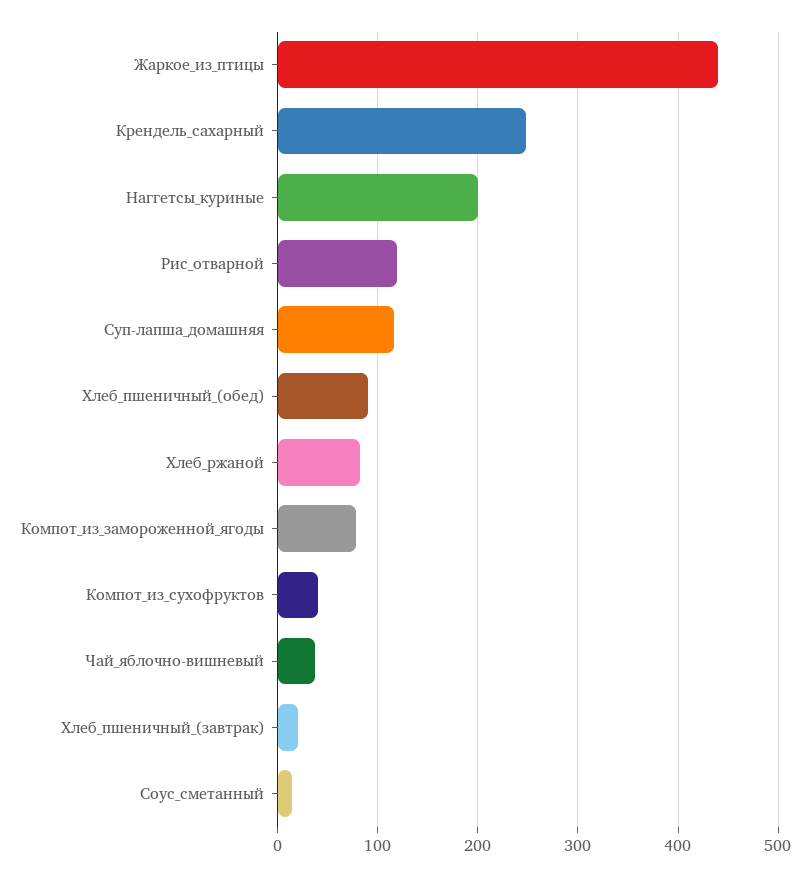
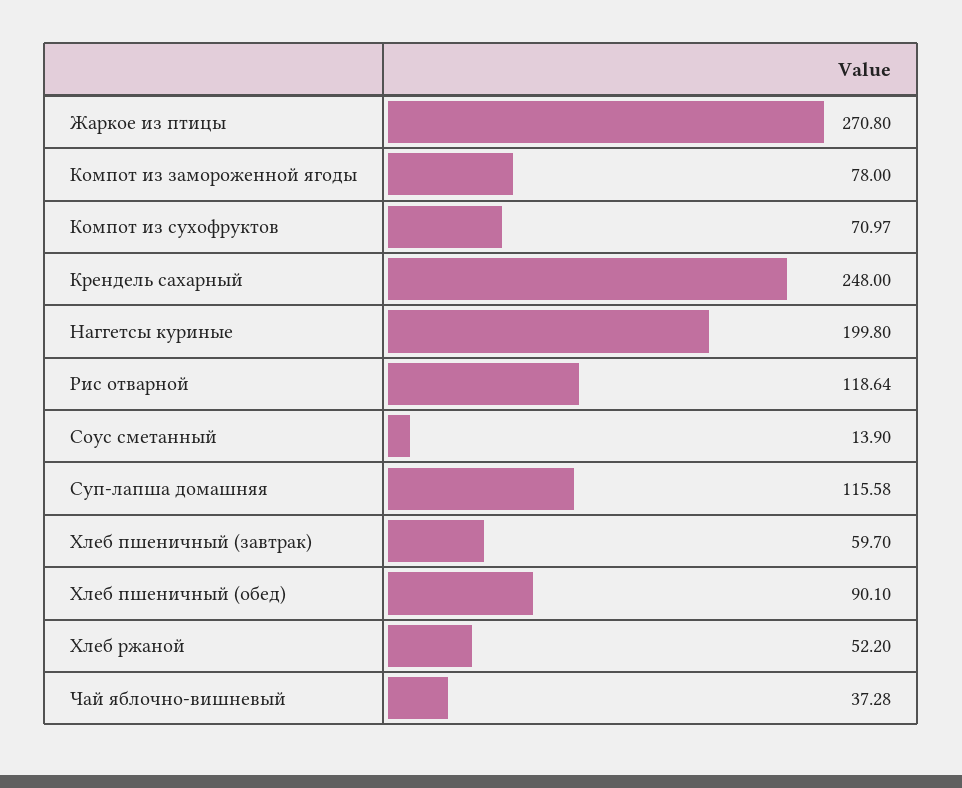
  {
-   "Жаркое_из_птицы": 440,
+   "Жаркое_из_птицы": 270.8,
    "Крендель_сахарный": 248,
    "Наггетсы_куриные": 199.8,
    "Рис_отварной": 118.64,
    "Суп-лапша_домашняя": 115.58,
    "Хлеб_пшеничный_(обед)": 90.1,
-   "Хлеб_ржаной": 80,
+   "Хлеб_ржаной": 52.2,
    "Компот_из_замороженной_ягоды": 78,
-   "Компот_из_сухофруктов": 40,
+   "Компот_из_сухофруктов": 70.97,
    "Чай_яблочно-вишневый": 37.28,
-   "Хлеб_пшеничный_(завтрак)": 20,
+   "Хлеб_пшеничный_(завтрак)": 59.7,
    "Соус_сметанный": 13.9
  }

